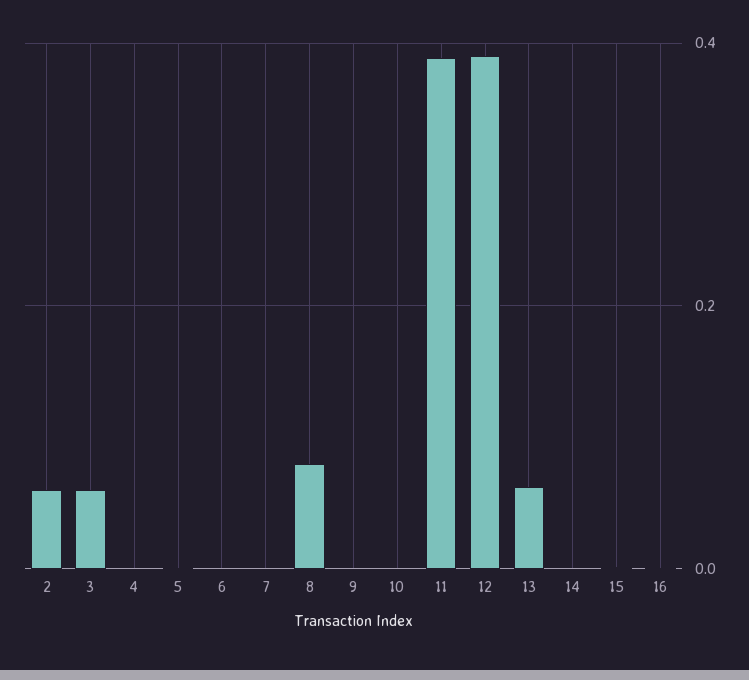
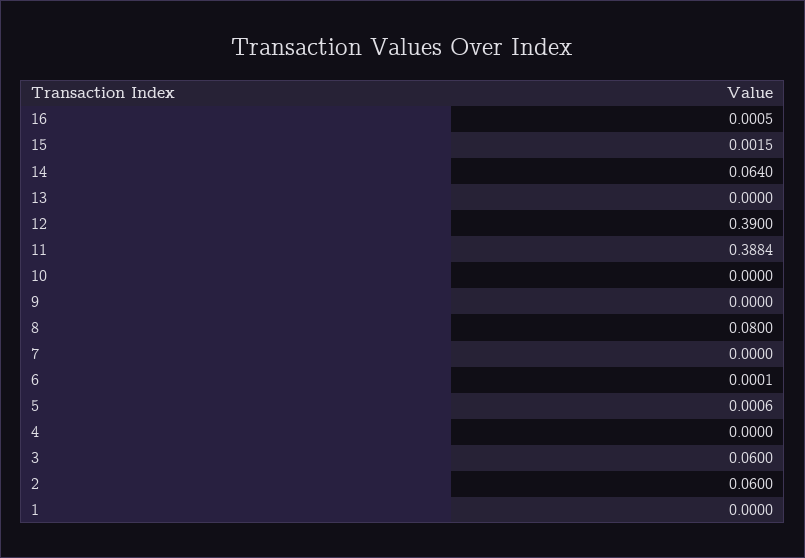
  {
    "2": 0.06,
    "3": 0.06,
    "4": 0,
    "5": 0.0006,
    "6": 0.0001,
    "7": 0,
    "8": 0.08,
    "9": 0,
    "10": 0,
    "11": 0.3884,
    "12": 0.39,
-   "13": 0.06,
+   "13": 0,
-   "14": 0,
+   "14": 0.064,
    "15": 0.0015,
-   "16": 0.0005
+   "16": 0.0005,
+   "1": 0
  }

